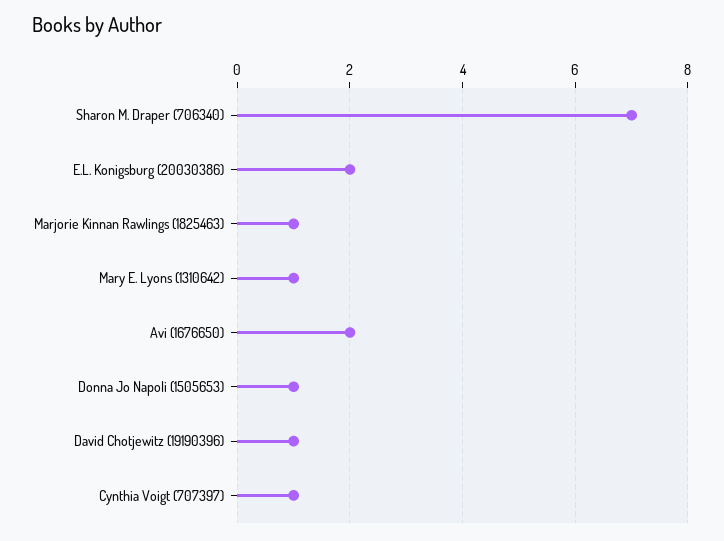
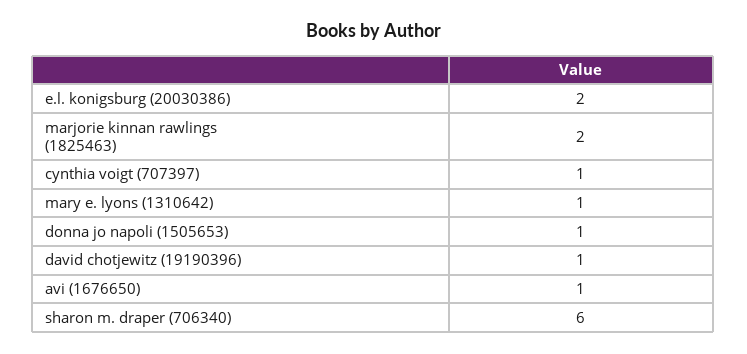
  {
-   "Sharon M. Draper (706340)": 7,
+   "Sharon M. Draper (706340)": 6,
    "E.L. Konigsburg (20030386)": 2,
-   "Marjorie Kinnan Rawlings (1825463)": 1,
+   "Marjorie Kinnan Rawlings (1825463)": 2,
    "Mary E. Lyons (1310642)": 1,
-   "Avi (1676650)": 2,
+   "Avi (1676650)": 1,
    "Donna Jo Napoli (1505653)": 1,
    "David Chotjewitz (19190396)": 1,
    "Cynthia Voigt (707397)": 1
  }

